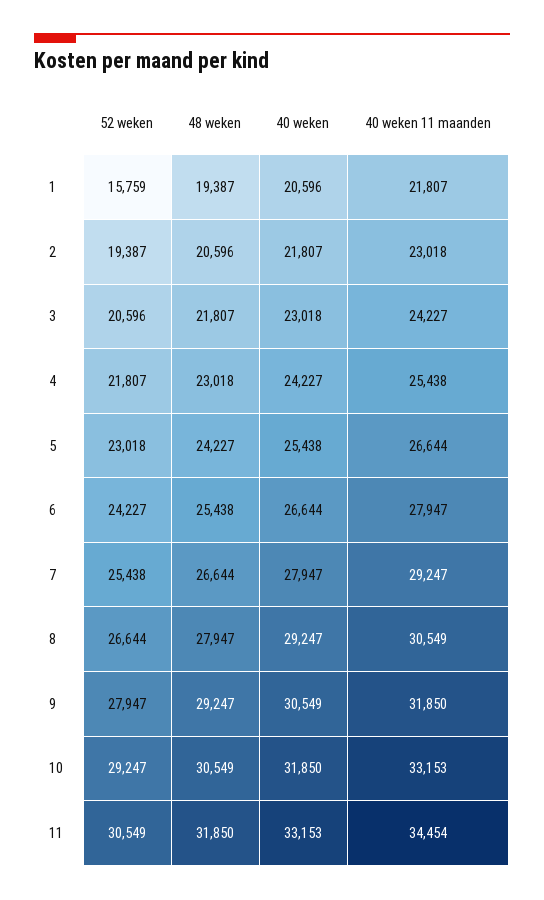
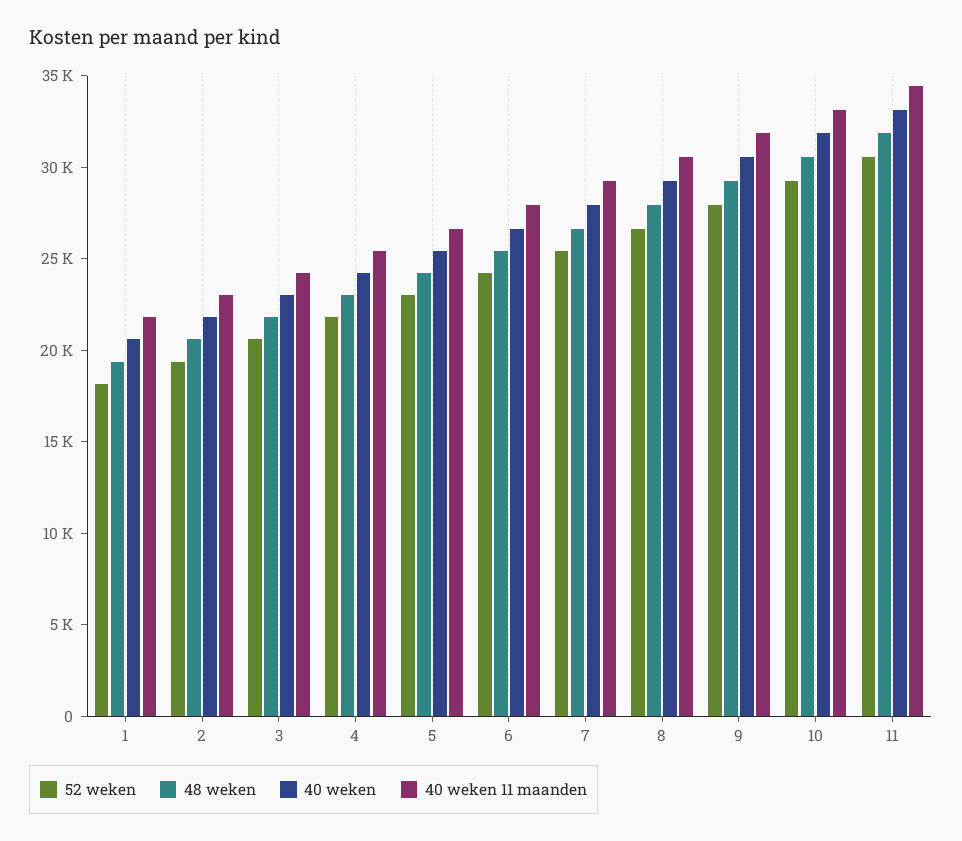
  {
    "52 weken": {
-     "1": 15759,
+     "1": 18000,
      "2": 19387,
      "3": 20596,
      "4": 21807,
      "5": 23018,
      "6": 24227,
      "7": 25438,
      "8": 26644,
      "9": 27947,
      "10": 29247,
      "11": 30549
    },
    "48 weken": {
      "1": 19387,
      "2": 20596,
      "3": 21807,
      "4": 23018,
      "5": 24227,
      "6": 25438,
      "7": 26644,
      "8": 27947,
      "9": 29247,
      "10": 30549,
      "11": 31850
    },
    "40 weken": {
      "1": 20596,
      "2": 21807,
      "3": 23018,
      "4": 24227,
      "5": 25438,
      "6": 26644,
      "7": 27947,
      "8": 29247,
      "9": 30549,
      "10": 31850,
      "11": 33153
    },
    "40 weken 11 maanden": {
      "1": 21807,
      "2": 23018,
      "3": 24227,
      "4": 25438,
      "5": 26644,
      "6": 27947,
      "7": 29247,
      "8": 30549,
      "9": 31850,
      "10": 33153,
      "11": 34454
    }
  }

